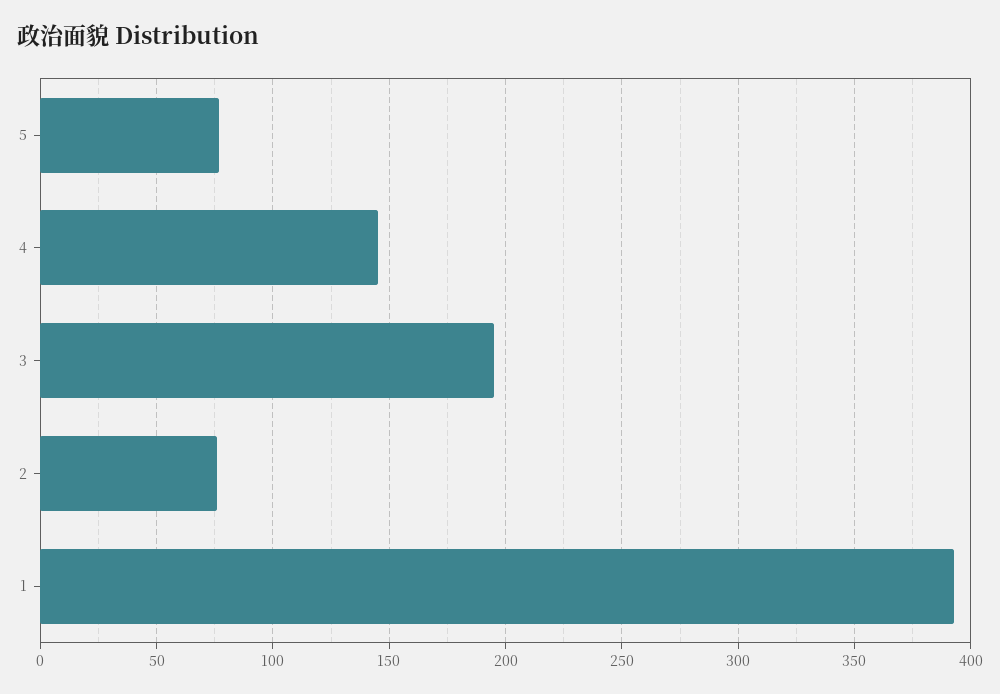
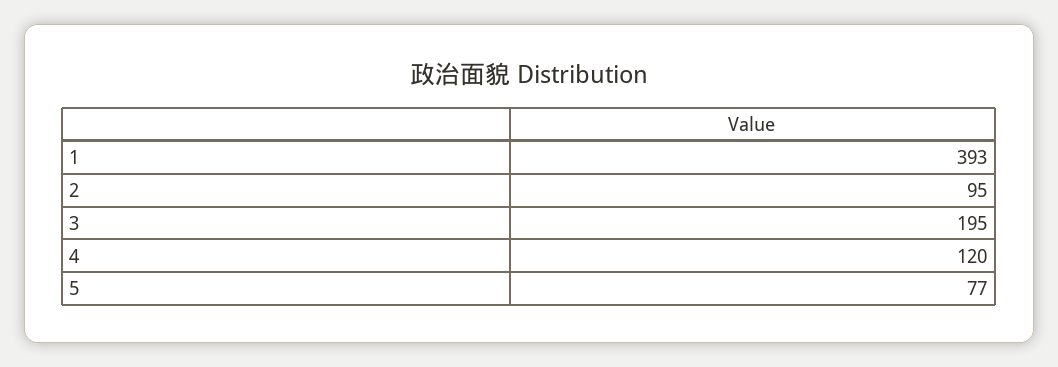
  {
    "5": 77,
-   "4": 145,
+   "4": 120,
    "3": 195,
-   "2": 75,
+   "2": 95,
    "1": 393
  }

